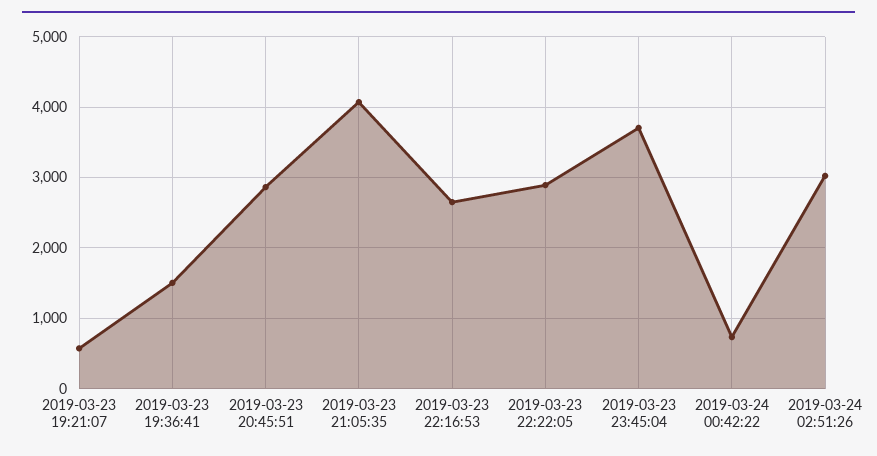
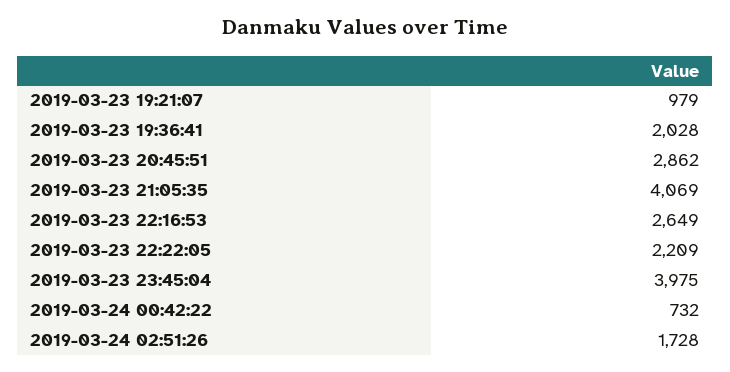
  {
-   "2019-03-23 19:21:07": 600,
+   "2019-03-23 19:21:07": 979,
-   "2019-03-23 19:36:41": 1500,
+   "2019-03-23 19:36:41": 2028,
    "2019-03-23 20:45:51": 2862,
    "2019-03-23 21:05:35": 4069,
    "2019-03-23 22:16:53": 2649,
-   "2019-03-23 22:22:05": 2900,
+   "2019-03-23 22:22:05": 2209,
-   "2019-03-23 23:45:04": 3700,
+   "2019-03-23 23:45:04": 3975,
    "2019-03-24 00:42:22": 732,
-   "2019-03-24 02:51:26": 3000
+   "2019-03-24 02:51:26": 1728
  }

